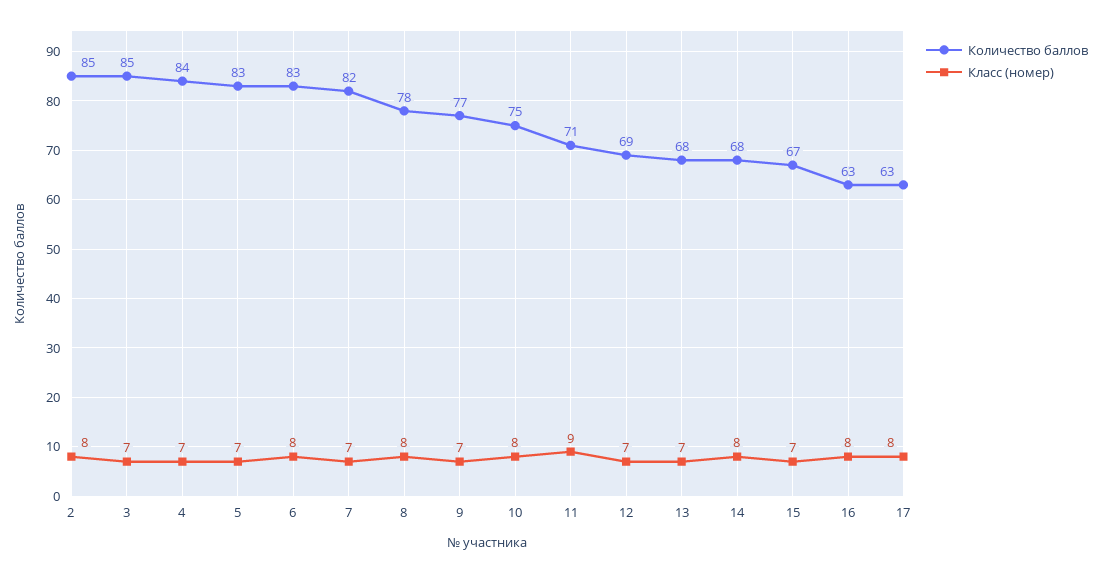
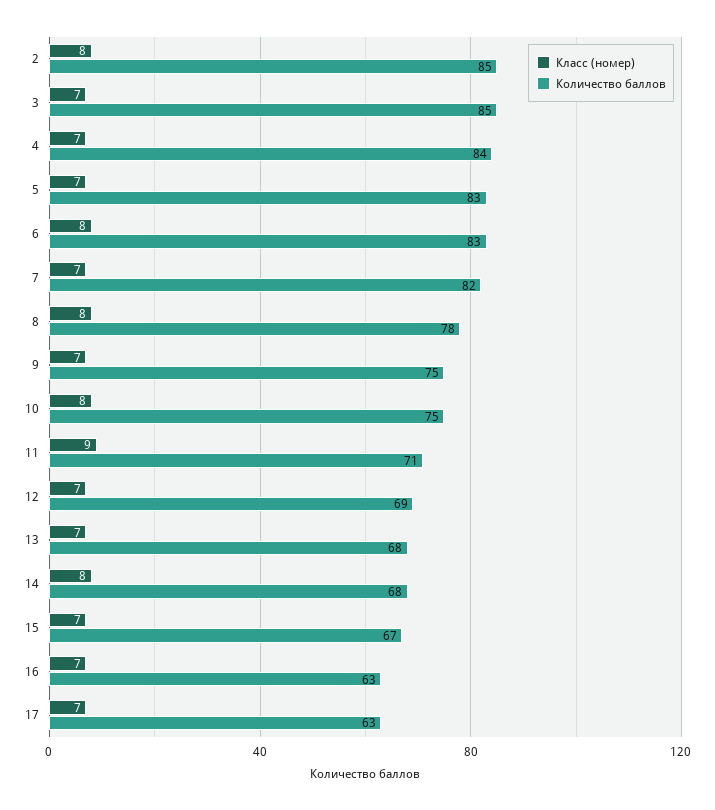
  {
    "Количество баллов": {
      "2": 85,
      "3": 85,
      "4": 84,
      "5": 83,
      "6": 83,
      "7": 82,
      "8": 78,
-     "9": 77,
+     "9": 75,
      "10": 75,
      "11": 71,
      "12": 69,
      "13": 68,
      "14": 68,
      "15": 67,
      "16": 63,
      "17": 63
    },
    "Класс (номер)": {
      "2": 8,
      "3": 7,
      "4": 7,
      "5": 7,
      "6": 8,
      "7": 7,
      "8": 8,
      "9": 7,
      "10": 8,
      "11": 9,
      "12": 7,
      "13": 7,
      "14": 8,
      "15": 7,
-     "16": 8,
+     "16": 7,
-     "17": 8
+     "17": 7
    }
  }

